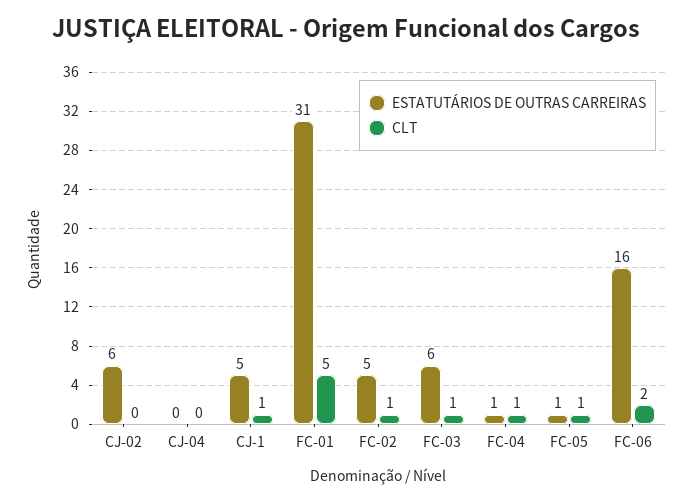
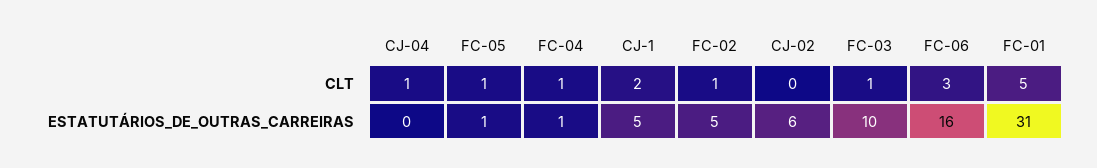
  {
    "ESTATUTÁRIOS DE OUTRAS CARREIRAS": {
      "CJ-02": 6,
      "CJ-04": 0,
      "CJ-1": 5,
      "FC-01": 31,
      "FC-02": 5,
-     "FC-03": 6,
+     "FC-03": 10,
      "FC-04": 1,
      "FC-05": 1,
      "FC-06": 16
    },
    "CLT": {
      "CJ-02": 0,
-     "CJ-04": 0,
+     "CJ-04": 1,
-     "CJ-1": 1,
+     "CJ-1": 2,
      "FC-01": 5,
      "FC-02": 1,
      "FC-03": 1,
      "FC-04": 1,
      "FC-05": 1,
-     "FC-06": 2
+     "FC-06": 3
    }
  }

